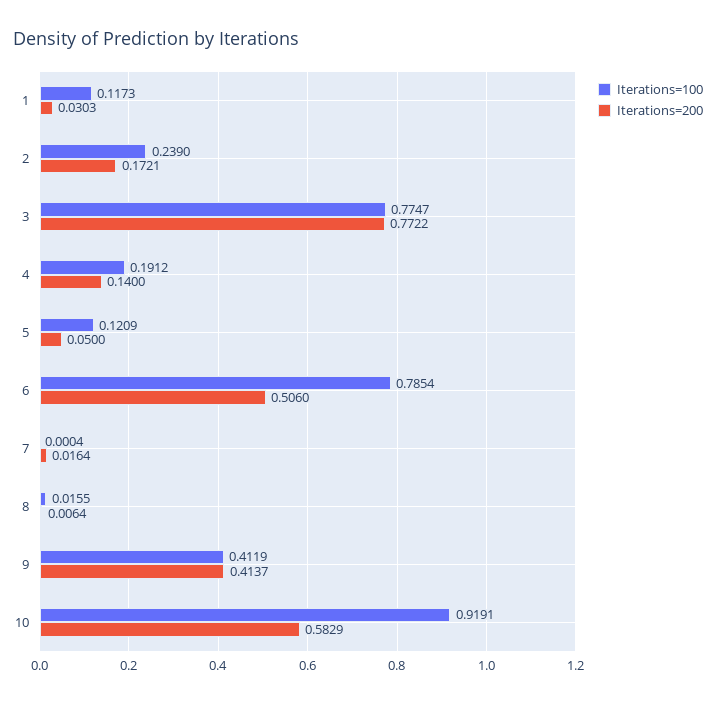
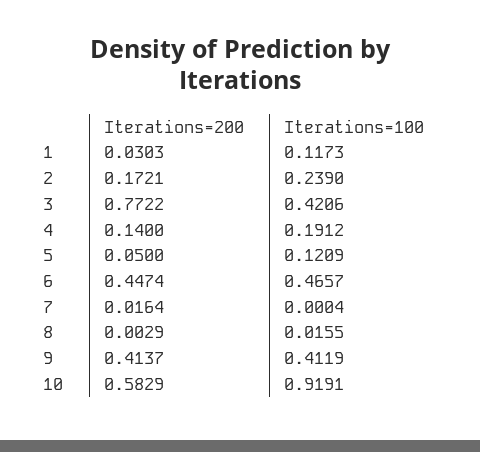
  {
    "Iterations=100": {
      "1": 0.1173,
      "2": 0.239,
-     "3": 0.7747,
+     "3": 0.4206,
      "4": 0.1912,
      "5": 0.1209,
-     "6": 0.7854,
+     "6": 0.4657,
      "7": 0.0004,
      "8": 0.0155,
      "9": 0.4119,
      "10": 0.9191
    },
    "Iterations=200": {
      "1": 0.0303,
      "2": 0.1721,
      "3": 0.7722,
      "4": 0.14,
      "5": 0.05,
-     "6": 0.506,
+     "6": 0.4474,
      "7": 0.0164,
-     "8": 0.0064,
+     "8": 0.0029,
      "9": 0.4137,
      "10": 0.5829
    }
  }

